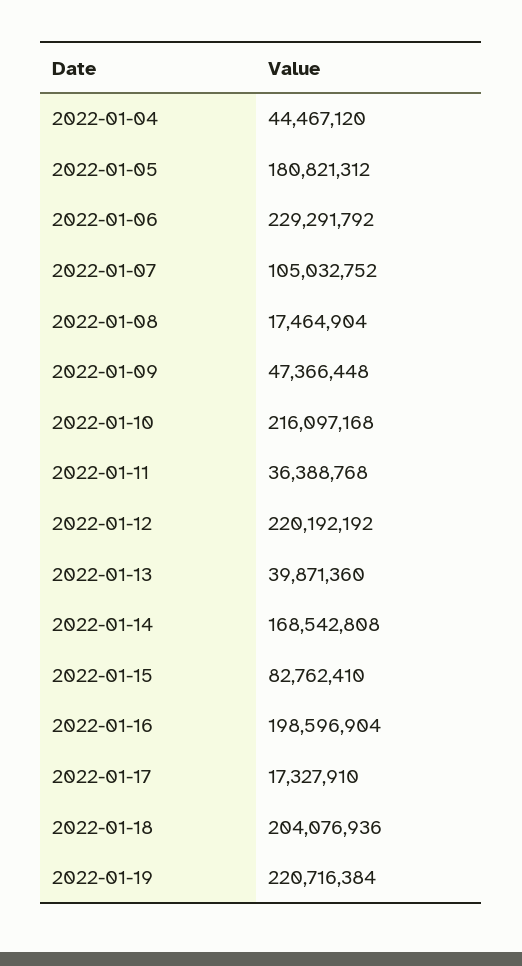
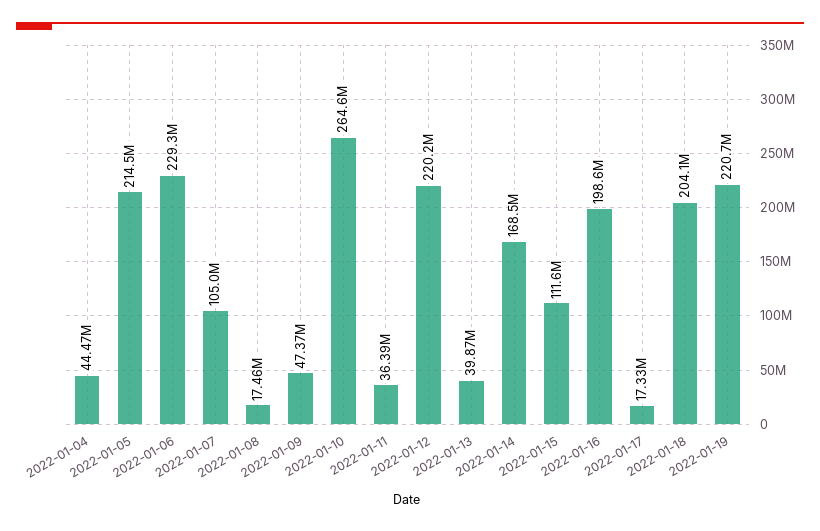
  {
    "2022-01-04": 44467120,
-   "2022-01-05": 180821312,
+   "2022-01-05": 214500000,
    "2022-01-06": 229291792,
    "2022-01-07": 105032752,
    "2022-01-08": 17464904,
    "2022-01-09": 47366448,
-   "2022-01-10": 216097168,
+   "2022-01-10": 264600000,
    "2022-01-11": 36388768,
    "2022-01-12": 220192192,
    "2022-01-13": 39871360,
    "2022-01-14": 168542808,
-   "2022-01-15": 82762410,
+   "2022-01-15": 111600000,
    "2022-01-16": 198596904,
    "2022-01-17": 17327910,
    "2022-01-18": 204076936,
    "2022-01-19": 220716384
  }

